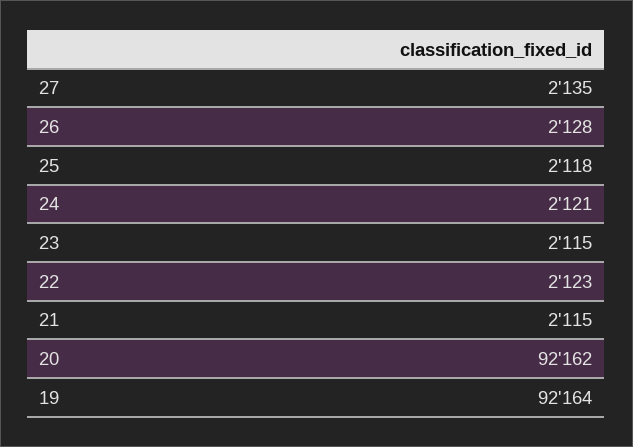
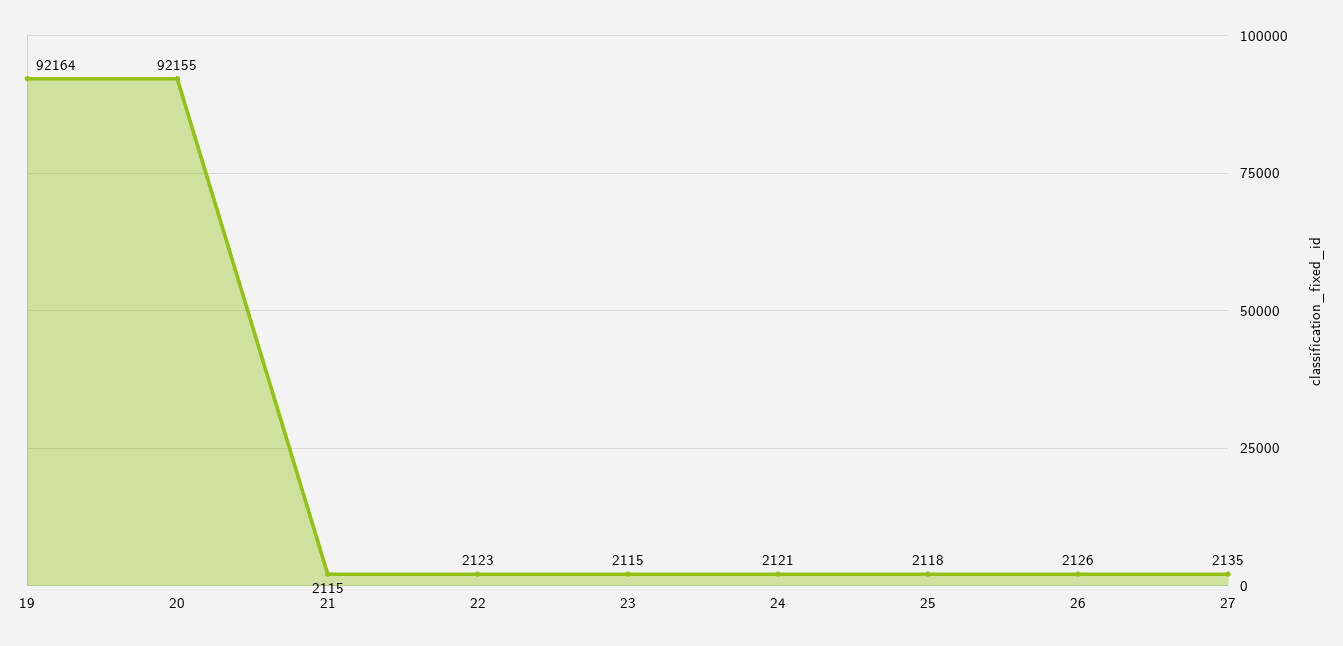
  {
    "27": 2135,
-   "26": 2128,
+   "26": 2126,
    "25": 2118,
    "24": 2121,
    "23": 2115,
    "22": 2123,
    "21": 2115,
-   "20": 92162,
+   "20": 92155,
    "19": 92164
  }

